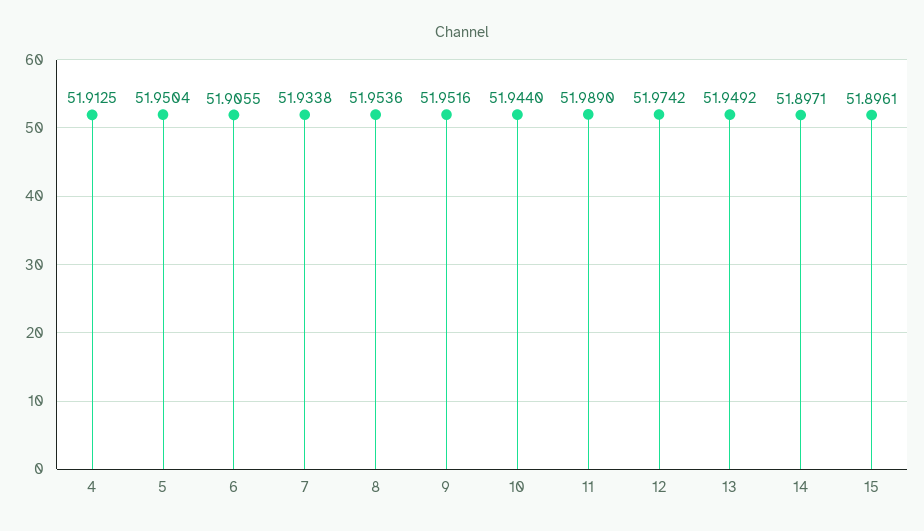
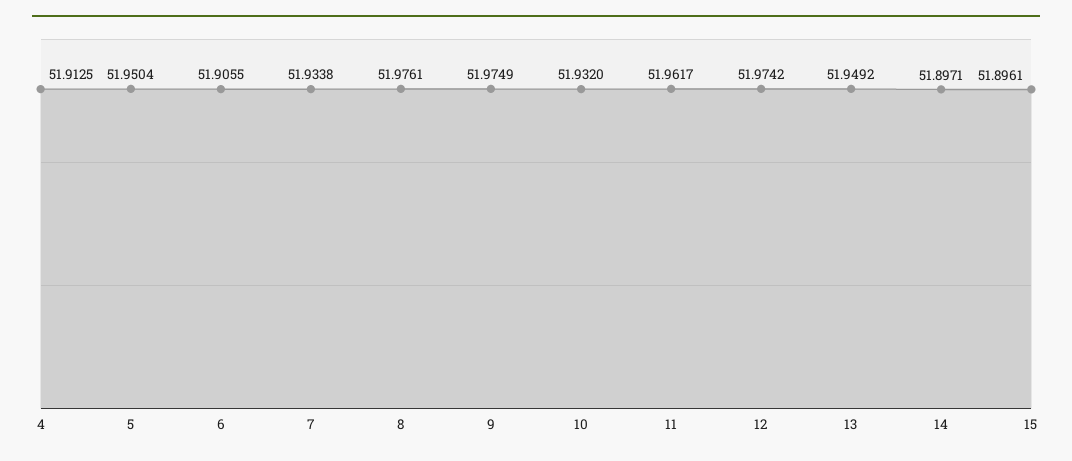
  {
    "4": 51.9125,
    "5": 51.9504,
    "6": 51.9055,
    "7": 51.9338,
-   "8": 51.9536,
+   "8": 51.9761,
-   "9": 51.9516,
+   "9": 51.9749,
-   "10": 51.944,
+   "10": 51.932,
-   "11": 51.989,
+   "11": 51.9617,
    "12": 51.9742,
    "13": 51.9492,
    "14": 51.8971,
    "15": 51.8961
  }

